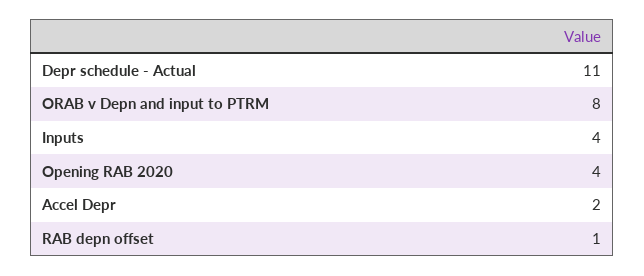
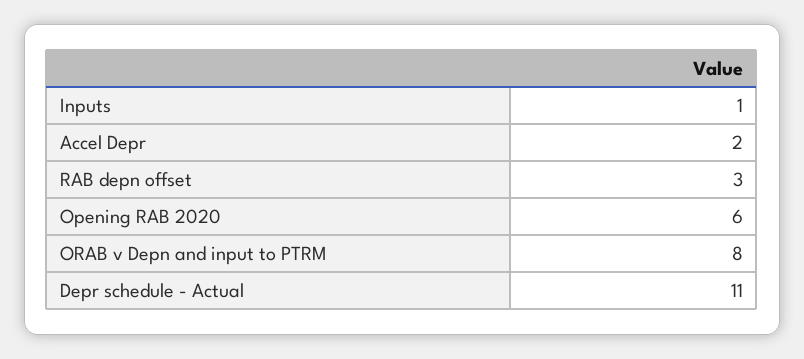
  {
    "Depr schedule - Actual": 11,
    "ORAB v Depn and input to PTRM": 8,
-   "Inputs": 4,
+   "Inputs": 1,
-   "Opening RAB 2020": 4,
+   "Opening RAB 2020": 6,
    "Accel Depr": 2,
-   "RAB depn offset": 1
+   "RAB depn offset": 3
  }

